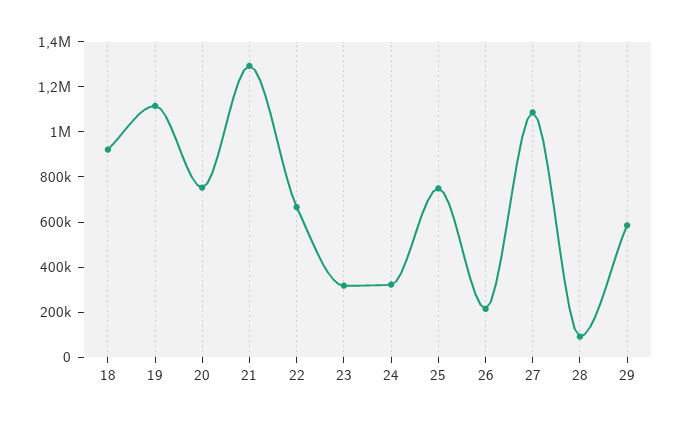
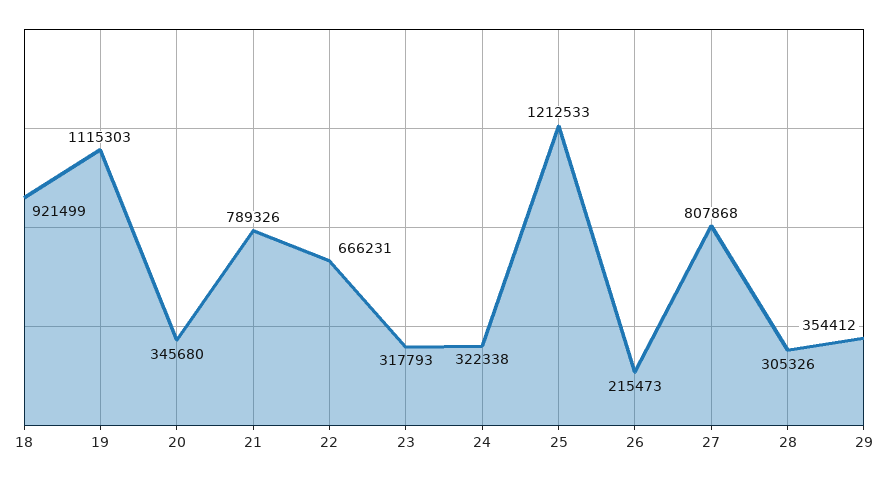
  {
    "18": 921499,
    "19": 1115303,
-   "20": 750000,
+   "20": 345680,
-   "21": 1300000,
+   "21": 789326,
    "22": 666231,
    "23": 317793,
    "24": 322338,
-   "25": 750000,
+   "25": 1212533,
    "26": 215473,
-   "27": 1100000,
+   "27": 807868,
-   "28": 100000,
+   "28": 305326,
-   "29": 600000
+   "29": 354412
  }

